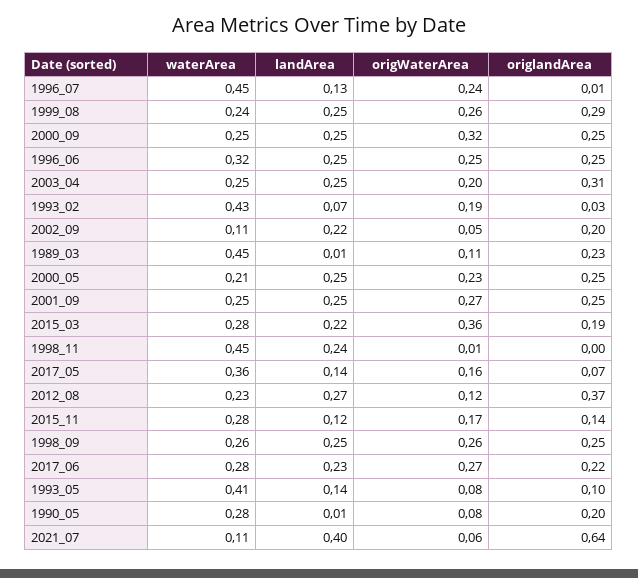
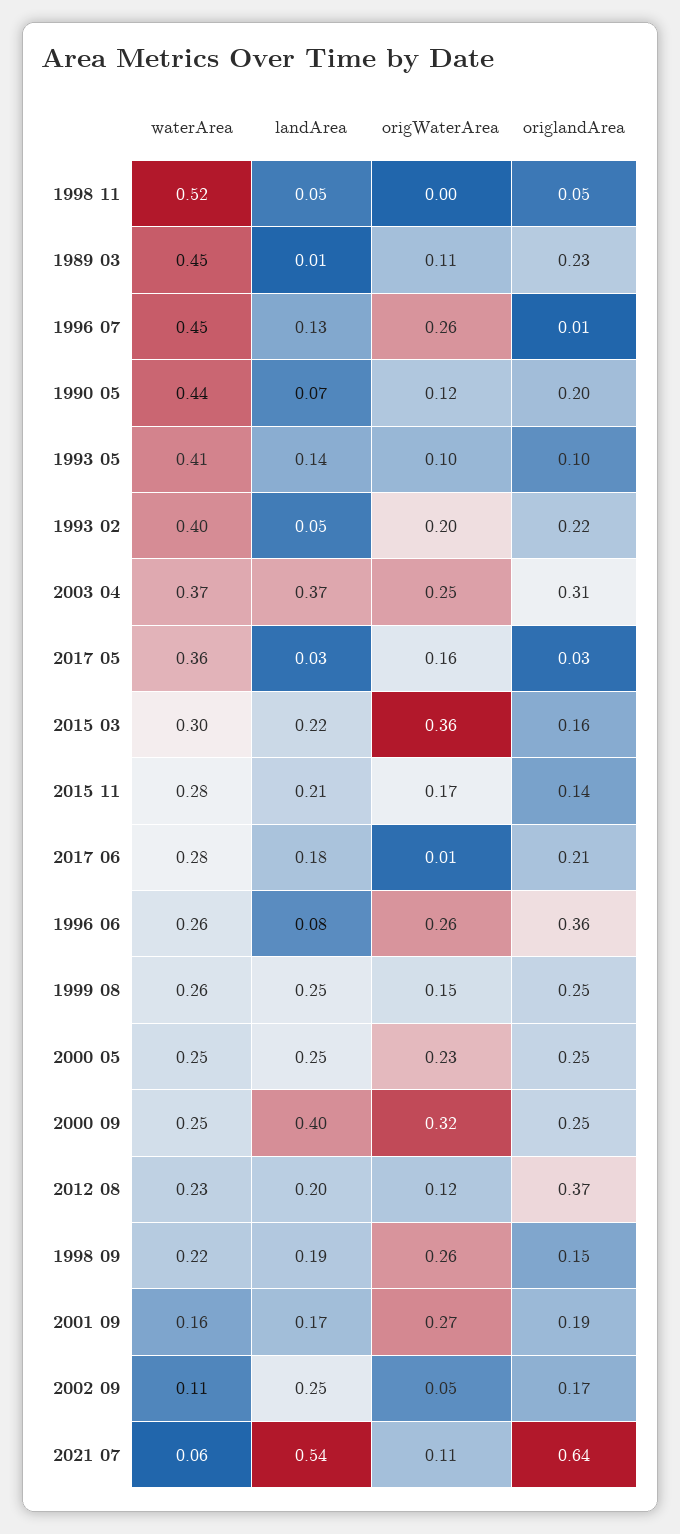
  {
    "waterArea": {
      "1996_07": 0.45,
-     "1999_08": 0.24,
+     "1999_08": 0.26,
      "2000_09": 0.25,
-     "1996_06": 0.32,
+     "1996_06": 0.26,
-     "2003_04": 0.25,
+     "2003_04": 0.37,
-     "1993_02": 0.43,
+     "1993_02": 0.4,
      "2002_09": 0.11,
      "1989_03": 0.45,
-     "2000_05": 0.21,
+     "2000_05": 0.25,
-     "2001_09": 0.25,
+     "2001_09": 0.16,
-     "2015_03": 0.28,
+     "2015_03": 0.3,
-     "1998_11": 0.45,
+     "1998_11": 0.52,
      "2017_05": 0.36,
      "2012_08": 0.23,
      "2015_11": 0.28,
-     "1998_09": 0.26,
+     "1998_09": 0.22,
      "2017_06": 0.28,
      "1993_05": 0.41,
-     "1990_05": 0.28,
+     "1990_05": 0.44,
-     "2021_07": 0.11
+     "2021_07": 0.06
    },
    "landArea": {
      "1996_07": 0.13,
      "1999_08": 0.25,
-     "2000_09": 0.25,
+     "2000_09": 0.4,
-     "1996_06": 0.25,
+     "1996_06": 0.08,
-     "2003_04": 0.25,
+     "2003_04": 0.37,
-     "1993_02": 0.07,
+     "1993_02": 0.05,
-     "2002_09": 0.22,
+     "2002_09": 0.25,
      "1989_03": 0.01,
      "2000_05": 0.25,
-     "2001_09": 0.25,
+     "2001_09": 0.17,
      "2015_03": 0.22,
-     "1998_11": 0.24,
+     "1998_11": 0.05,
-     "2017_05": 0.14,
+     "2017_05": 0.03,
-     "2012_08": 0.27,
+     "2012_08": 0.2,
-     "2015_11": 0.12,
+     "2015_11": 0.21,
-     "1998_09": 0.25,
+     "1998_09": 0.19,
-     "2017_06": 0.23,
+     "2017_06": 0.18,
      "1993_05": 0.14,
-     "1990_05": 0.01,
+     "1990_05": 0.07,
-     "2021_07": 0.4
+     "2021_07": 0.54
    },
    "origWaterArea": {
-     "1996_07": 0.24,
+     "1996_07": 0.26,
-     "1999_08": 0.26,
+     "1999_08": 0.15,
      "2000_09": 0.32,
-     "1996_06": 0.25,
+     "1996_06": 0.26,
-     "2003_04": 0.2,
+     "2003_04": 0.25,
-     "1993_02": 0.19,
+     "1993_02": 0.2,
      "2002_09": 0.05,
      "1989_03": 0.11,
      "2000_05": 0.23,
      "2001_09": 0.27,
      "2015_03": 0.36,
-     "1998_11": 0.01,
+     "1998_11": 0,
      "2017_05": 0.16,
      "2012_08": 0.12,
      "2015_11": 0.17,
      "1998_09": 0.26,
-     "2017_06": 0.27,
+     "2017_06": 0.01,
-     "1993_05": 0.08,
+     "1993_05": 0.1,
-     "1990_05": 0.08,
+     "1990_05": 0.12,
-     "2021_07": 0.06
+     "2021_07": 0.11
    },
    "origlandArea": {
      "1996_07": 0.01,
-     "1999_08": 0.29,
+     "1999_08": 0.25,
      "2000_09": 0.25,
-     "1996_06": 0.25,
+     "1996_06": 0.36,
      "2003_04": 0.31,
-     "1993_02": 0.03,
+     "1993_02": 0.22,
-     "2002_09": 0.2,
+     "2002_09": 0.17,
      "1989_03": 0.23,
      "2000_05": 0.25,
-     "2001_09": 0.25,
+     "2001_09": 0.19,
-     "2015_03": 0.19,
+     "2015_03": 0.16,
-     "1998_11": 0,
+     "1998_11": 0.05,
-     "2017_05": 0.07,
+     "2017_05": 0.03,
      "2012_08": 0.37,
      "2015_11": 0.14,
-     "1998_09": 0.25,
+     "1998_09": 0.15,
-     "2017_06": 0.22,
+     "2017_06": 0.21,
      "1993_05": 0.1,
      "1990_05": 0.2,
      "2021_07": 0.64
    }
  }

